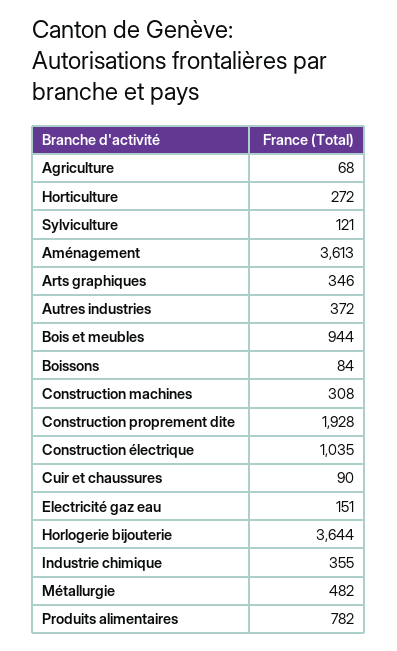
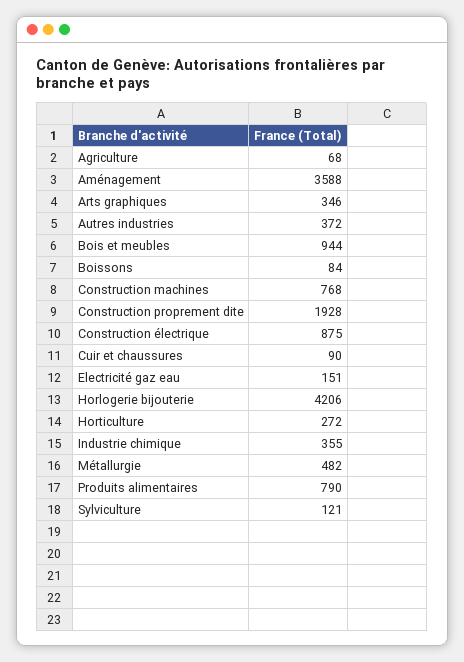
  {
    "Agriculture": 68,
    "Horticulture": 272,
    "Sylviculture": 121,
-   "Aménagement": 3613,
+   "Aménagement": 3588,
    "Arts graphiques": 346,
    "Autres industries": 372,
    "Bois et meubles": 944,
    "Boissons": 84,
-   "Construction machines": 308,
+   "Construction machines": 768,
    "Construction proprement dite": 1928,
-   "Construction électrique": 1035,
+   "Construction électrique": 875,
    "Cuir et chaussures": 90,
    "Electricité gaz eau": 151,
-   "Horlogerie bijouterie": 3644,
+   "Horlogerie bijouterie": 4206,
    "Industrie chimique": 355,
    "Métallurgie": 482,
-   "Produits alimentaires": 782
+   "Produits alimentaires": 790
  }

